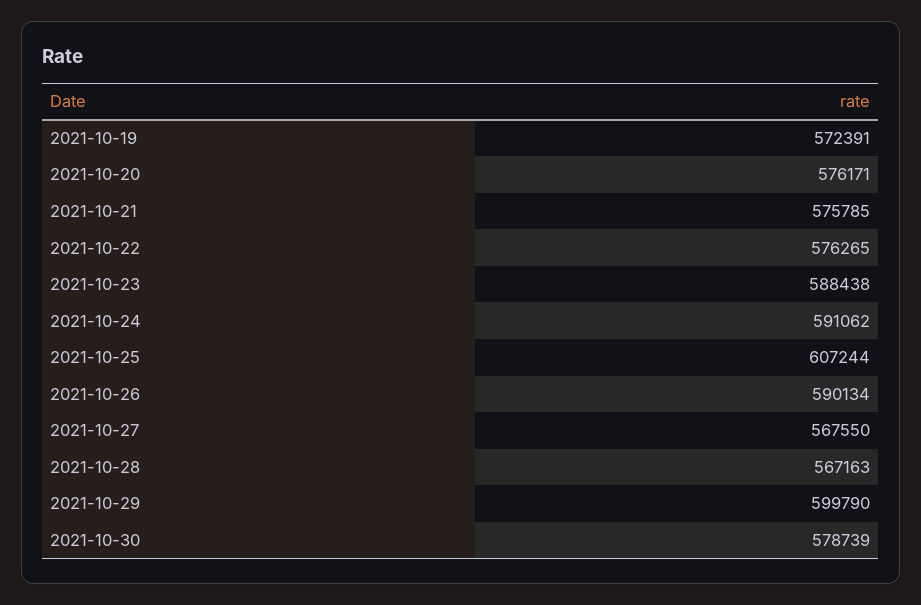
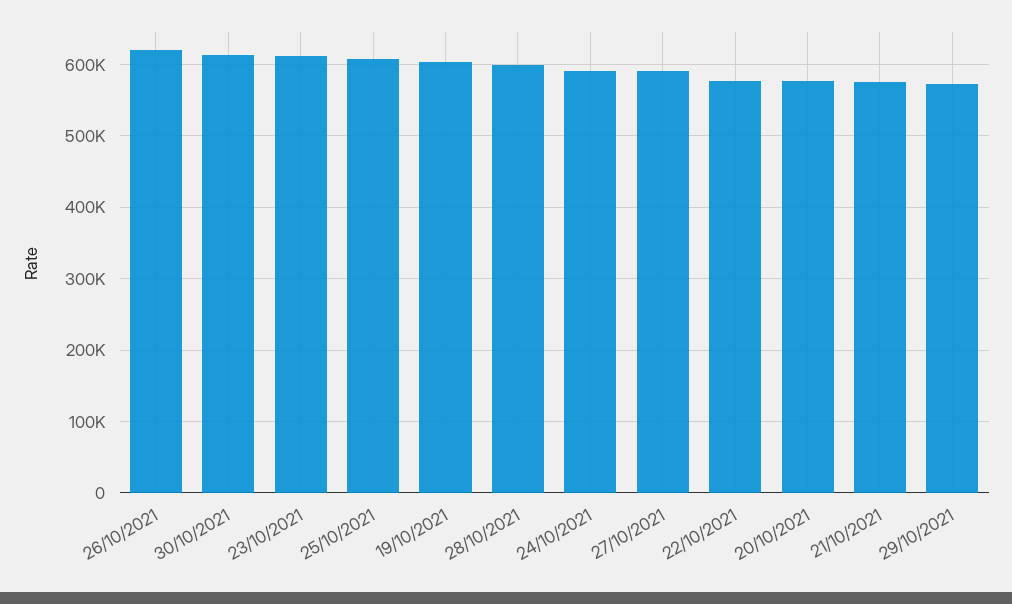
  {
-   "2021-10-19": 572391,
+   "2021-10-19": 600000,
    "2021-10-20": 576171,
    "2021-10-21": 575785,
    "2021-10-22": 576265,
-   "2021-10-23": 588438,
+   "2021-10-23": 610000,
    "2021-10-24": 591062,
    "2021-10-25": 607244,
-   "2021-10-26": 590134,
+   "2021-10-26": 620000,
-   "2021-10-27": 567550,
+   "2021-10-27": 590000,
-   "2021-10-28": 567163,
+   "2021-10-28": 600000,
-   "2021-10-29": 599790,
+   "2021-10-29": 570000,
-   "2021-10-30": 578739
+   "2021-10-30": 610000
  }

